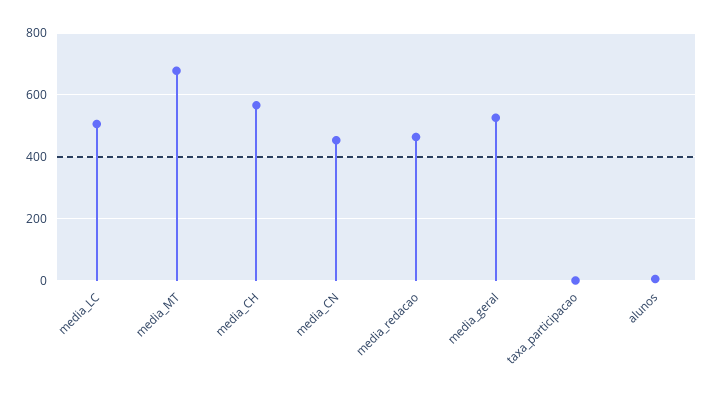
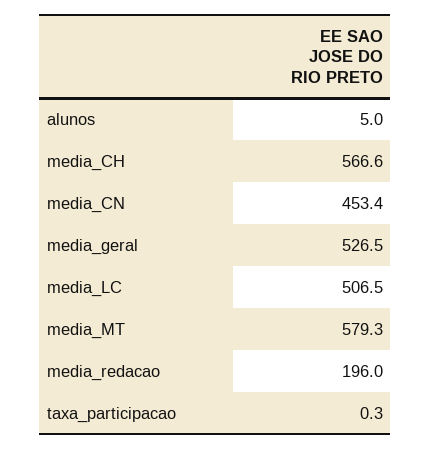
  {
    "media_LC": 506.5,
-   "media_MT": 680,
+   "media_MT": 579.3,
    "media_CH": 566.6,
    "media_CN": 453.4,
-   "media_redacao": 460,
+   "media_redacao": 196,
    "media_geral": 526.5,
    "taxa_participacao": 0.3,
    "alunos": 5
  }

